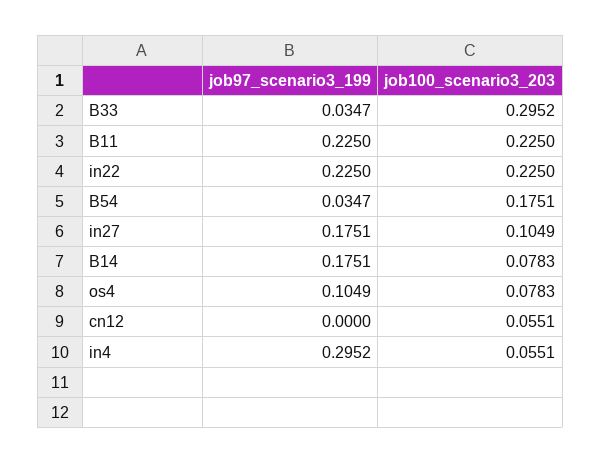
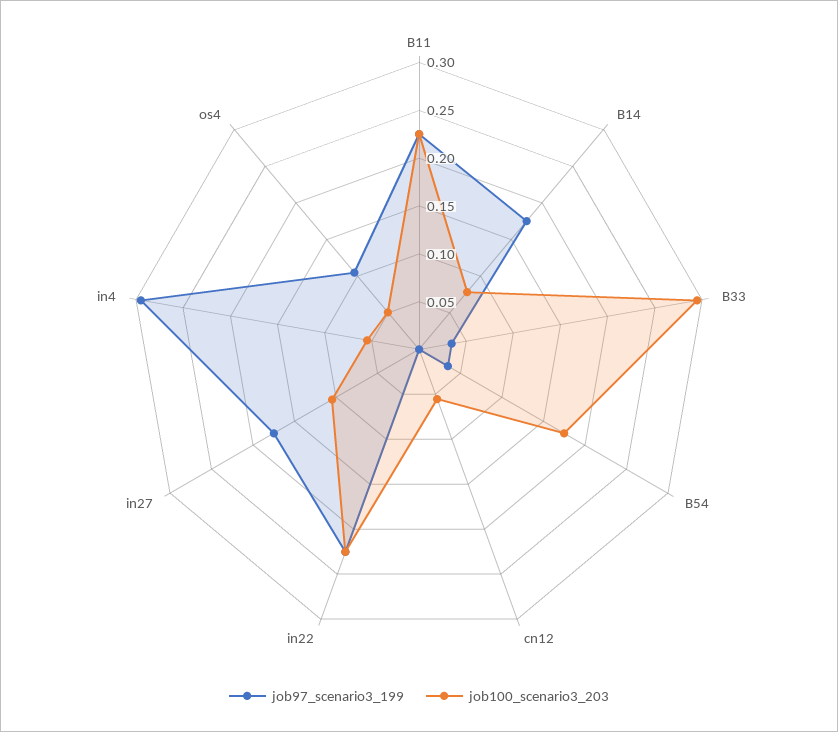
  {
    "job97_scenario3_199": {
      "B33": 0.0347,
      "B11": 0.225,
      "in22": 0.225,
      "B54": 0.0347,
      "in27": 0.1751,
      "B14": 0.1751,
      "os4": 0.1049,
      "cn12": 0,
      "in4": 0.2952
    },
    "job100_scenario3_203": {
      "B33": 0.2952,
      "B11": 0.225,
      "in22": 0.225,
      "B54": 0.1751,
      "in27": 0.1049,
      "B14": 0.0783,
-     "os4": 0.0783,
+     "os4": 0.05,
      "cn12": 0.0551,
      "in4": 0.0551
    }
  }

